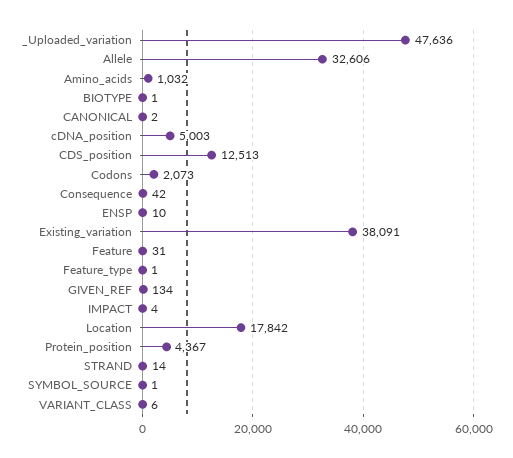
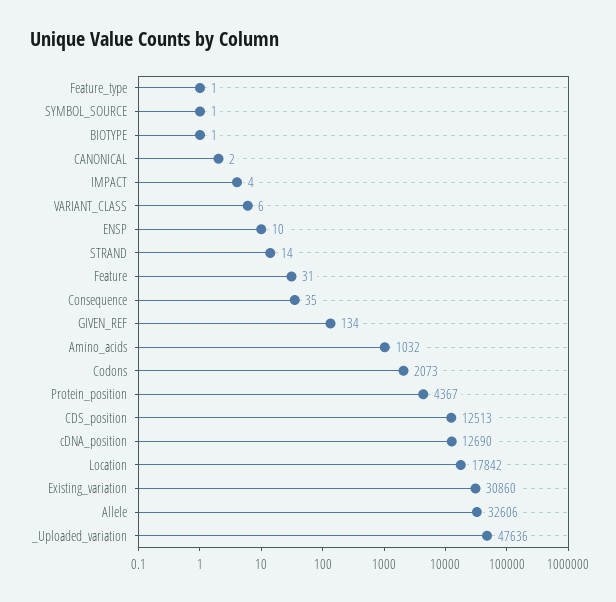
  {
    "_Uploaded_variation": 47636,
    "Allele": 32606,
    "Amino_acids": 1032,
    "BIOTYPE": 1,
    "CANONICAL": 2,
-   "cDNA_position": 5003,
+   "cDNA_position": 12690,
    "CDS_position": 12513,
    "Codons": 2073,
-   "Consequence": 42,
+   "Consequence": 35,
    "ENSP": 10,
-   "Existing_variation": 38091,
+   "Existing_variation": 30860,
    "Feature": 31,
    "Feature_type": 1,
    "GIVEN_REF": 134,
    "IMPACT": 4,
    "Location": 17842,
    "Protein_position": 4367,
    "STRAND": 14,
    "SYMBOL_SOURCE": 1,
    "VARIANT_CLASS": 6
  }

